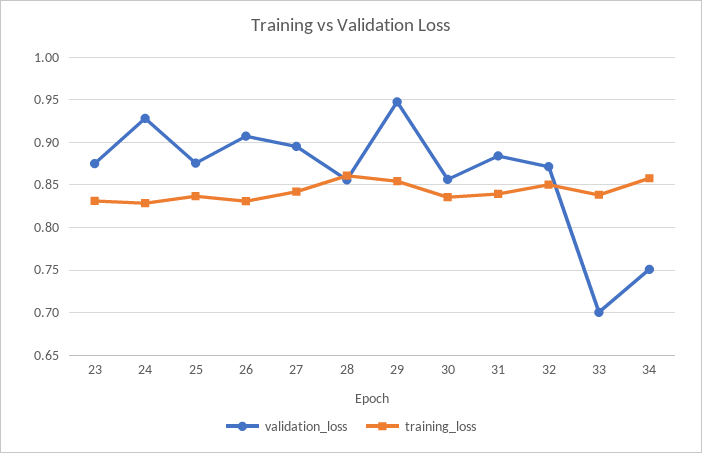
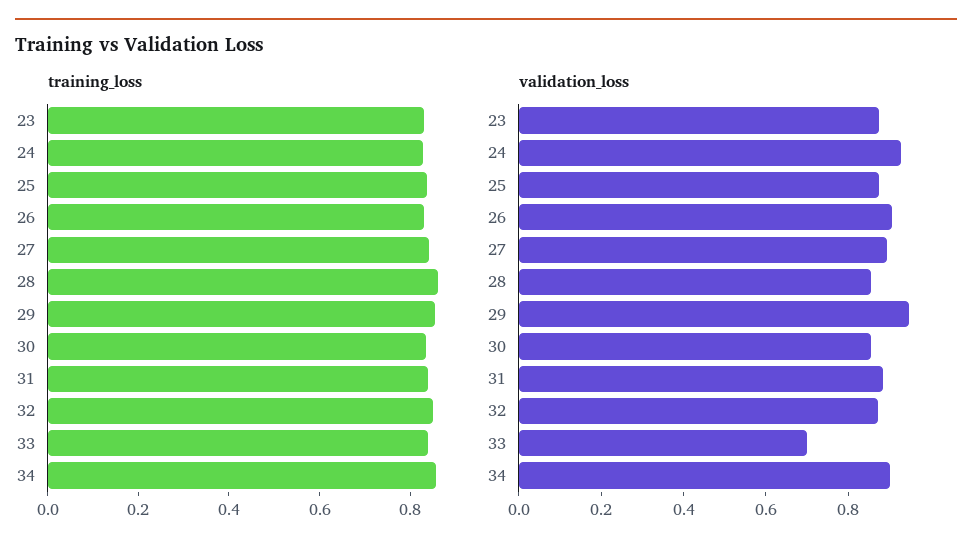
  {
    "validation_loss": {
      "23": 0.88,
      "24": 0.93,
      "25": 0.88,
      "26": 0.91,
      "27": 0.9,
      "28": 0.86,
      "29": 0.95,
      "30": 0.86,
      "31": 0.88,
      "32": 0.87,
      "33": 0.7,
-     "34": 0.75
+     "34": 0.9
    },
    "training_loss": {
      "23": 0.83,
      "24": 0.83,
      "25": 0.84,
      "26": 0.83,
      "27": 0.84,
      "28": 0.86,
      "29": 0.85,
      "30": 0.84,
      "31": 0.84,
      "32": 0.85,
      "33": 0.84,
      "34": 0.86
    }
  }

